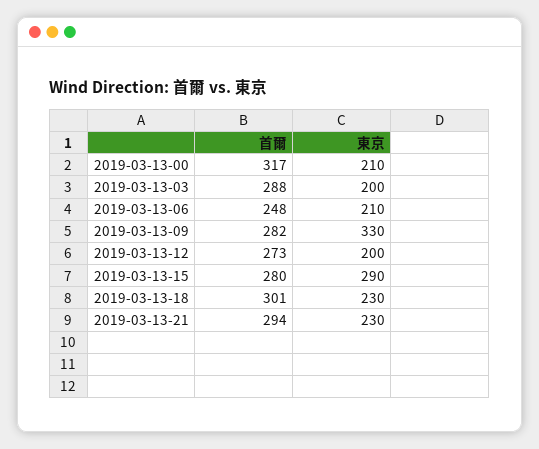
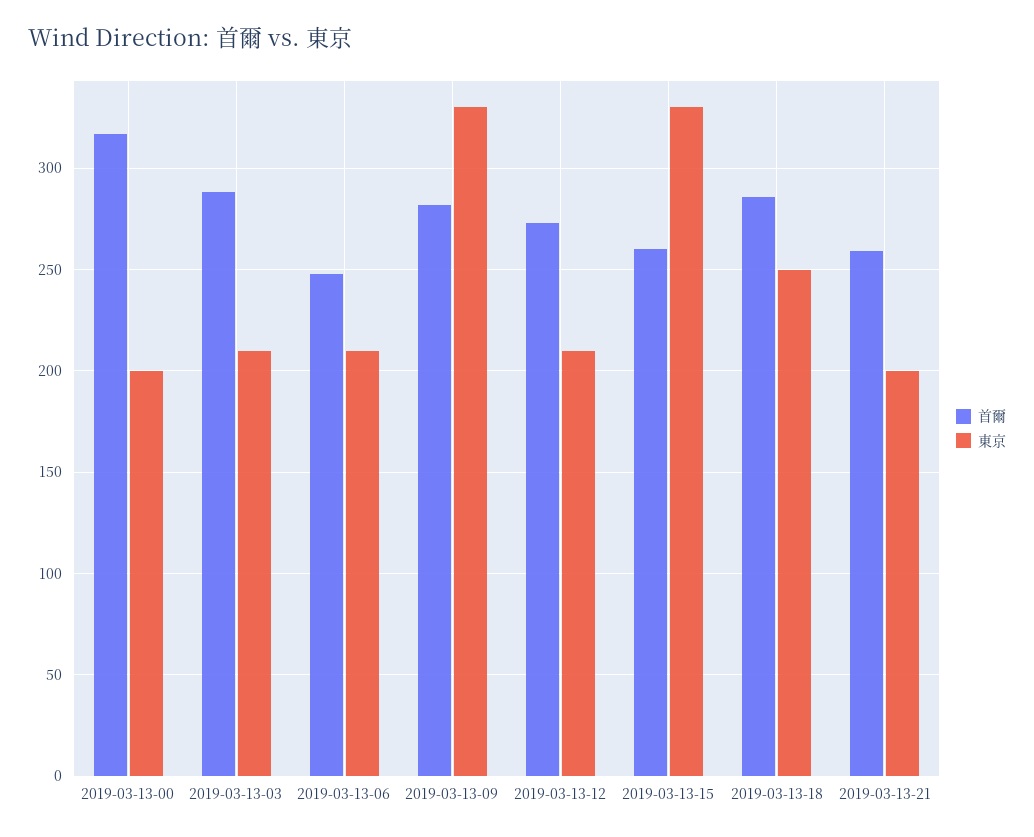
  {
    "首爾": {
      "2019-03-13-00": 317,
      "2019-03-13-03": 288,
      "2019-03-13-06": 248,
      "2019-03-13-09": 282,
      "2019-03-13-12": 273,
-     "2019-03-13-15": 280,
+     "2019-03-13-15": 260,
-     "2019-03-13-18": 301,
+     "2019-03-13-18": 285,
-     "2019-03-13-21": 294
+     "2019-03-13-21": 260
    },
    "東京": {
-     "2019-03-13-00": 210,
+     "2019-03-13-00": 200,
-     "2019-03-13-03": 200,
+     "2019-03-13-03": 210,
      "2019-03-13-06": 210,
      "2019-03-13-09": 330,
-     "2019-03-13-12": 200,
+     "2019-03-13-12": 210,
-     "2019-03-13-15": 290,
+     "2019-03-13-15": 330,
-     "2019-03-13-18": 230,
+     "2019-03-13-18": 250,
-     "2019-03-13-21": 230
+     "2019-03-13-21": 200
    }
  }

